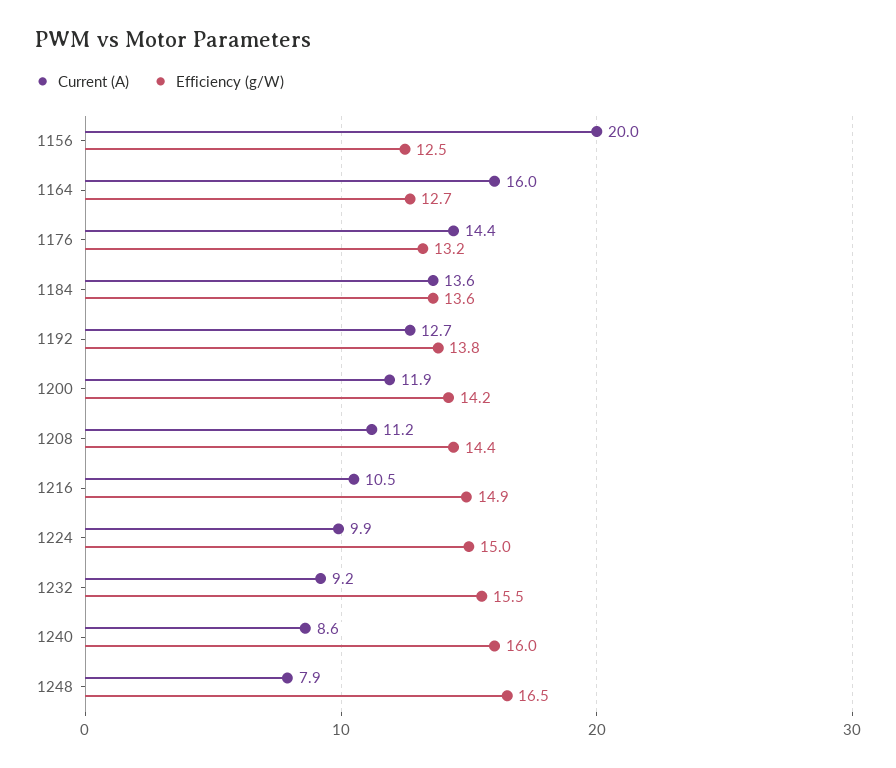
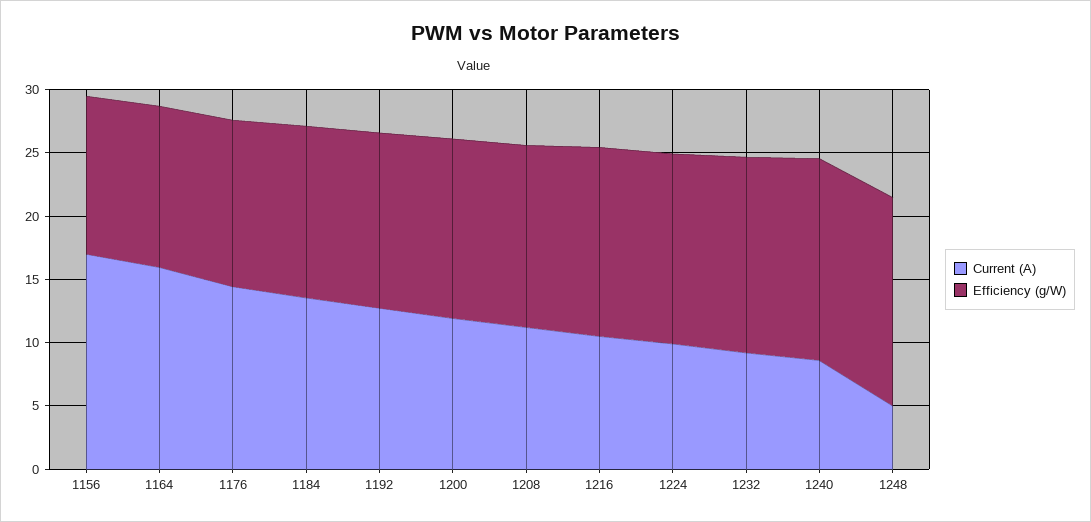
  {
    "Current (A)": {
-     "1156": 20,
+     "1156": 17,
      "1164": 16,
      "1176": 14.4,
      "1184": 13.6,
      "1192": 12.7,
      "1200": 11.9,
      "1208": 11.2,
      "1216": 10.5,
      "1224": 9.9,
      "1232": 9.2,
      "1240": 8.6,
-     "1248": 7.9
+     "1248": 5
    },
    "Efficiency (g/W)": {
      "1156": 12.5,
      "1164": 12.7,
      "1176": 13.2,
      "1184": 13.6,
      "1192": 13.8,
      "1200": 14.2,
      "1208": 14.4,
      "1216": 14.9,
      "1224": 15,
      "1232": 15.5,
      "1240": 16,
      "1248": 16.5
    }
  }

